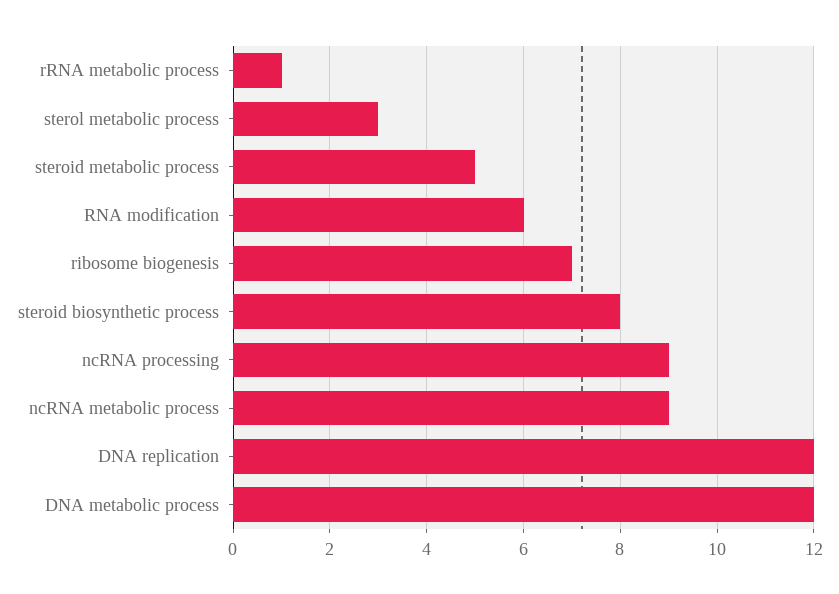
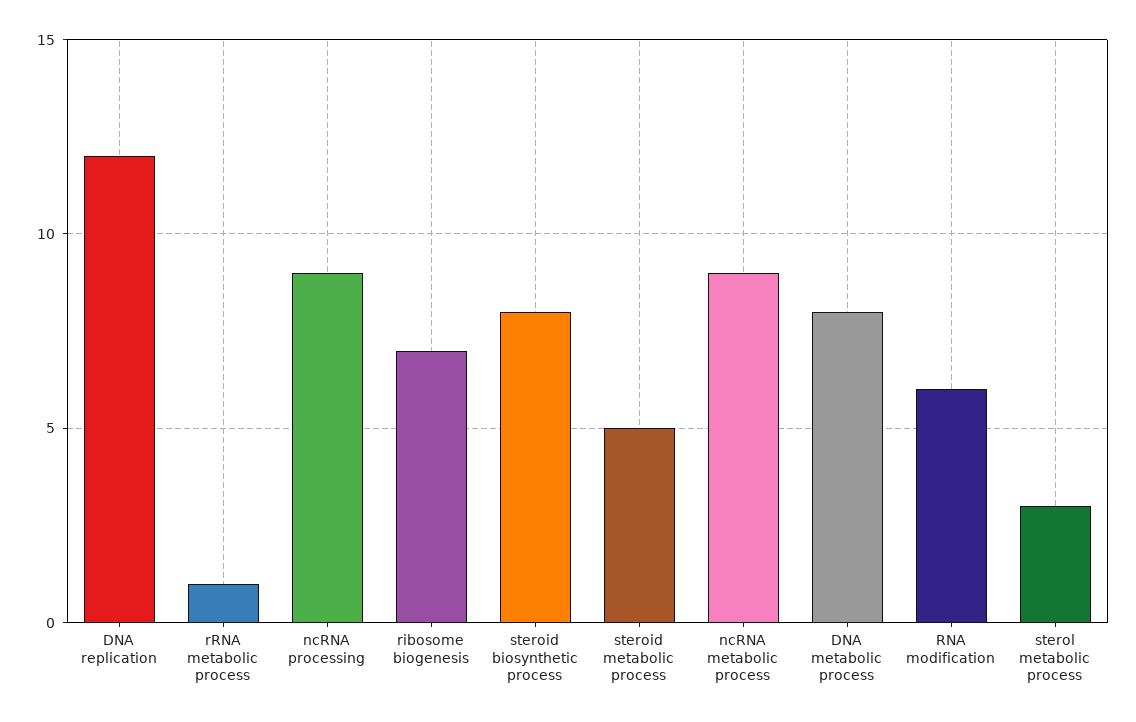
  {
    "rRNA metabolic process": 1,
    "sterol metabolic process": 3,
    "steroid metabolic process": 5,
    "RNA modification": 6,
    "ribosome biogenesis": 7,
    "steroid biosynthetic process": 8,
    "ncRNA processing": 9,
    "ncRNA metabolic process": 9,
    "DNA replication": 12,
-   "DNA metabolic process": 12
+   "DNA metabolic process": 8
  }

